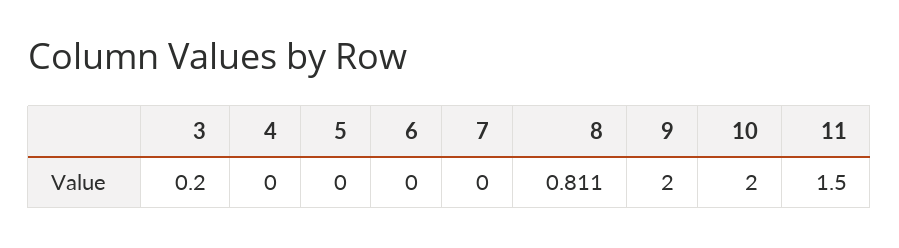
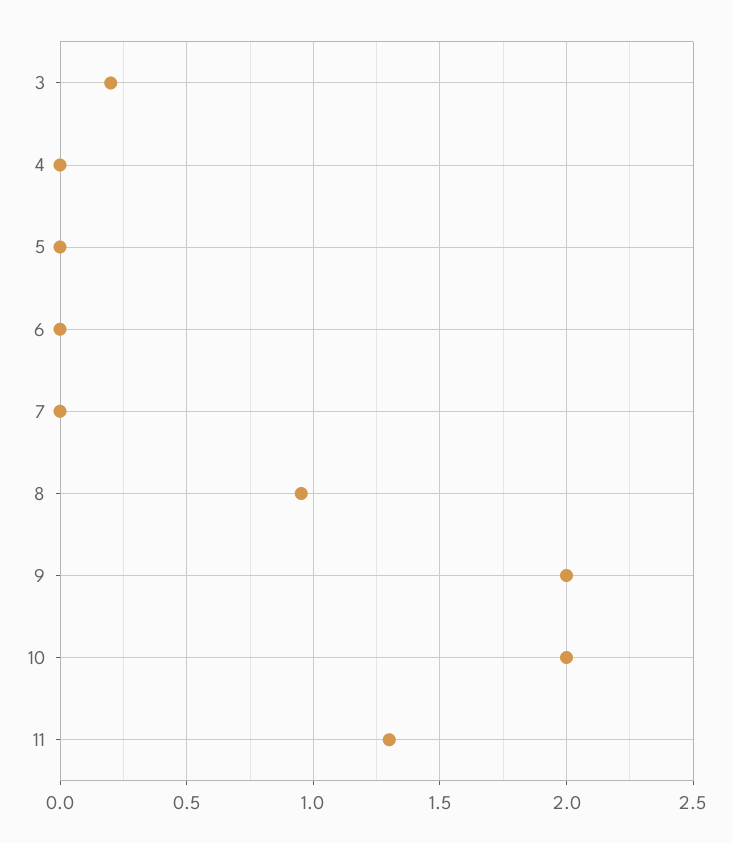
  {
    "3": 0.2,
    "4": 0,
    "5": 0,
    "6": 0,
    "7": 0,
-   "8": 0.811,
+   "8": 0.95,
    "9": 2,
    "10": 2,
-   "11": 1.5
+   "11": 1.3
  }

